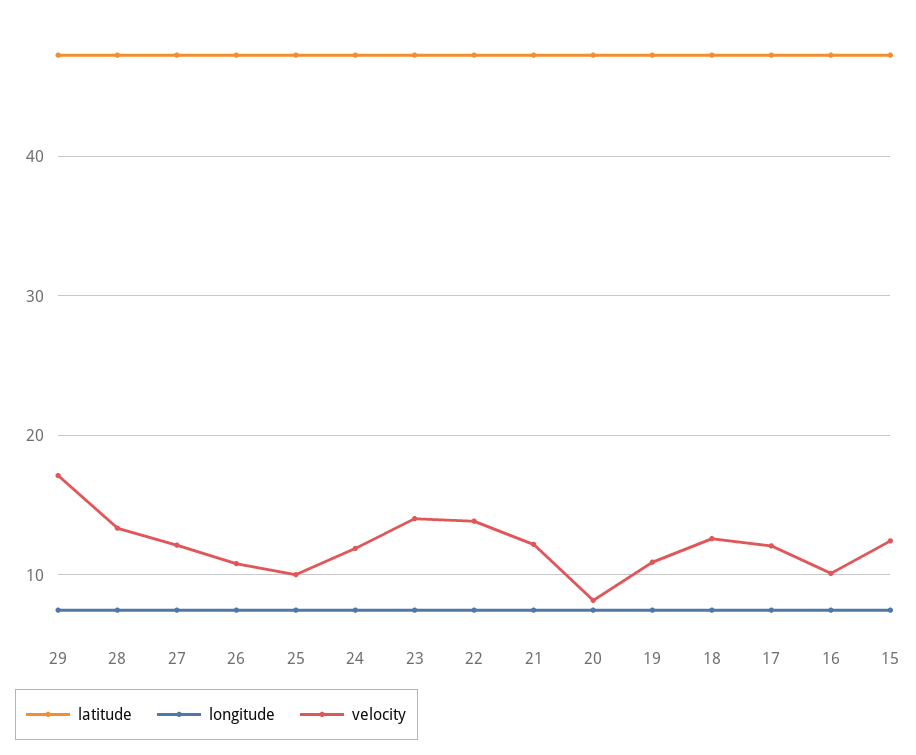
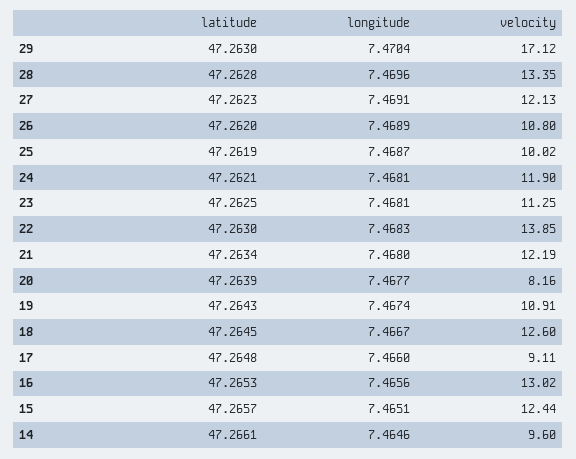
  {
    "latitude": {
      "29": 47.263,
      "28": 47.2628,
      "27": 47.2623,
      "26": 47.262,
      "25": 47.2619,
      "24": 47.2621,
      "23": 47.2625,
      "22": 47.263,
      "21": 47.2634,
      "20": 47.2639,
      "19": 47.2643,
      "18": 47.2645,
      "17": 47.2648,
      "16": 47.2653,
-     "15": 47.2657
+     "15": 47.2657,
+     "14": 47.2661
    },
    "longitude": {
      "29": 7.4704,
      "28": 7.4696,
      "27": 7.4691,
      "26": 7.4689,
      "25": 7.4687,
      "24": 7.4681,
      "23": 7.4681,
      "22": 7.4683,
      "21": 7.468,
      "20": 7.4677,
      "19": 7.4674,
      "18": 7.4667,
      "17": 7.466,
      "16": 7.4656,
-     "15": 7.4651
+     "15": 7.4651,
+     "14": 7.4646
    },
    "velocity": {
      "29": 17.12,
      "28": 13.35,
      "27": 12.13,
      "26": 10.8,
      "25": 10.02,
      "24": 11.9,
-     "23": 14,
+     "23": 11.25,
      "22": 13.85,
      "21": 12.19,
      "20": 8.16,
      "19": 10.91,
      "18": 12.6,
-     "17": 12,
+     "17": 9.11,
-     "16": 10,
+     "16": 13.02,
-     "15": 12.44
+     "15": 12.44,
+     "14": 9.6
    }
  }

